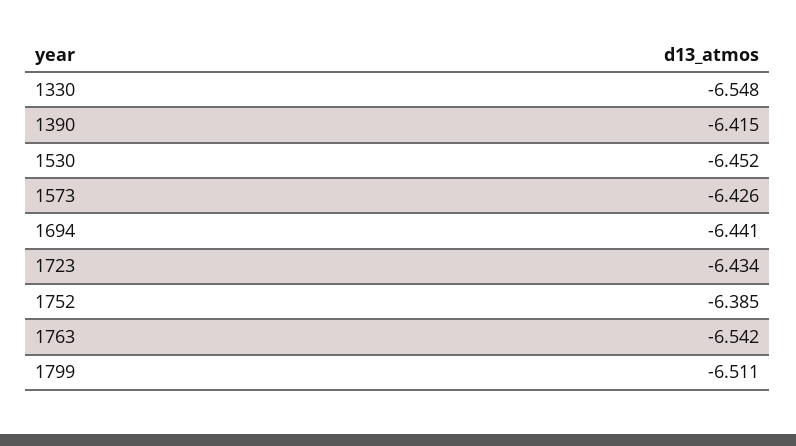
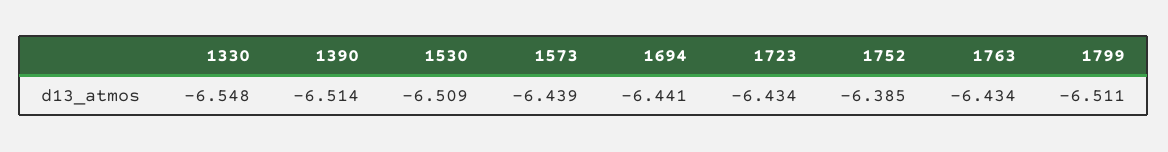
  {
    "1330": -6.548,
-   "1390": -6.415,
+   "1390": -6.514,
-   "1530": -6.452,
+   "1530": -6.509,
-   "1573": -6.426,
+   "1573": -6.439,
    "1694": -6.441,
    "1723": -6.434,
    "1752": -6.385,
-   "1763": -6.542,
+   "1763": -6.434,
    "1799": -6.511
  }

